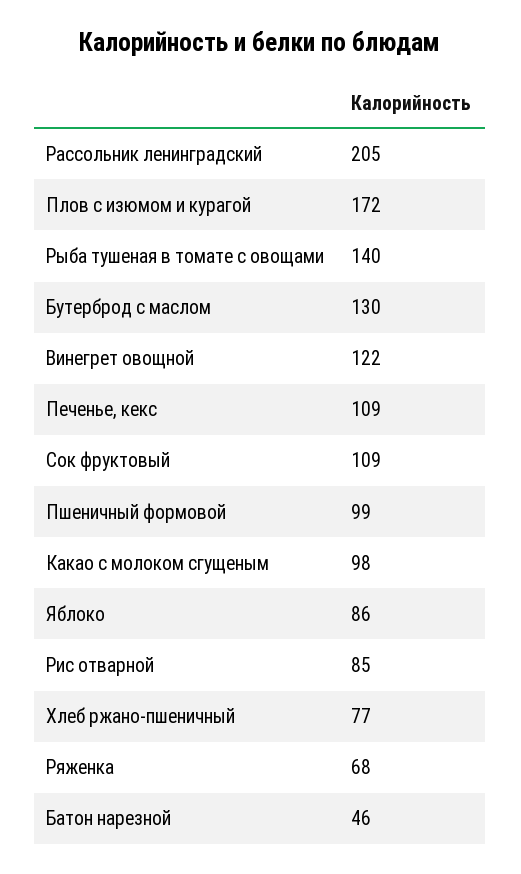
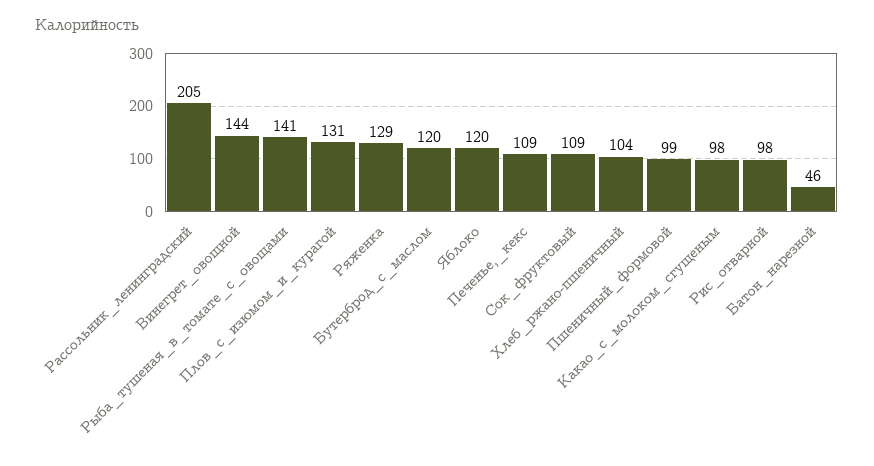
  {
    "Рассольник ленинградский": 205,
-   "Плов с изюмом и курагой": 172,
+   "Плов с изюмом и курагой": 131,
-   "Рыба тушеная в томате с овощами": 140,
+   "Рыба тушеная в томате с овощами": 141,
-   "Бутерброд с маслом": 130,
+   "Бутерброд с маслом": 120,
-   "Винегрет овощной": 122,
+   "Винегрет овощной": 144,
    "Печенье, кекс": 109,
    "Сок фруктовый": 109,
    "Пшеничный формовой": 99,
    "Какао с молоком сгущеным": 98,
-   "Яблоко": 86,
+   "Яблоко": 120,
-   "Рис отварной": 85,
+   "Рис отварной": 98,
-   "Хлеб ржано-пшеничный": 77,
+   "Хлеб ржано-пшеничный": 104,
-   "Ряженка": 68,
+   "Ряженка": 129,
    "Батон нарезной": 46
  }

